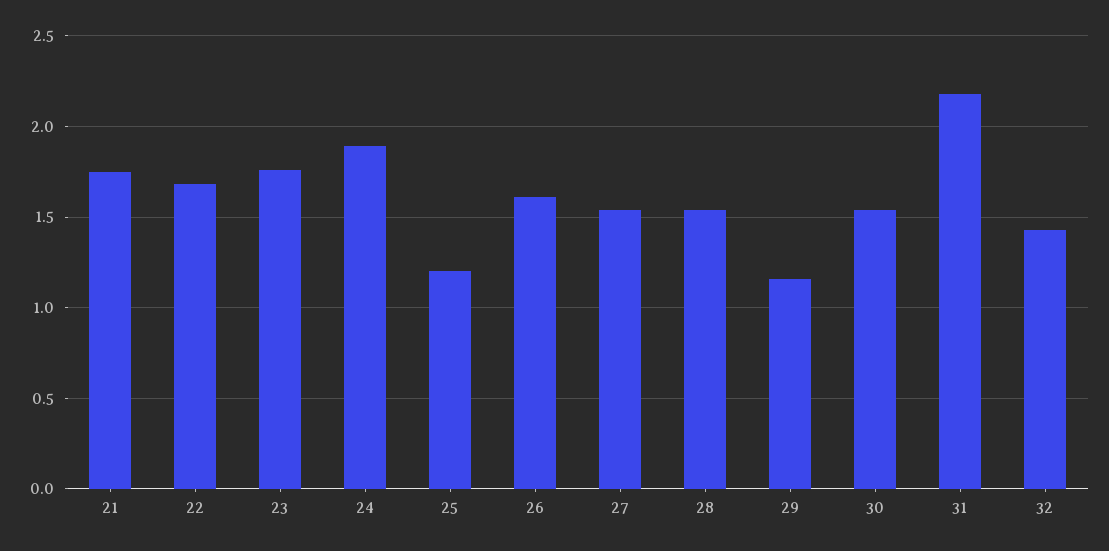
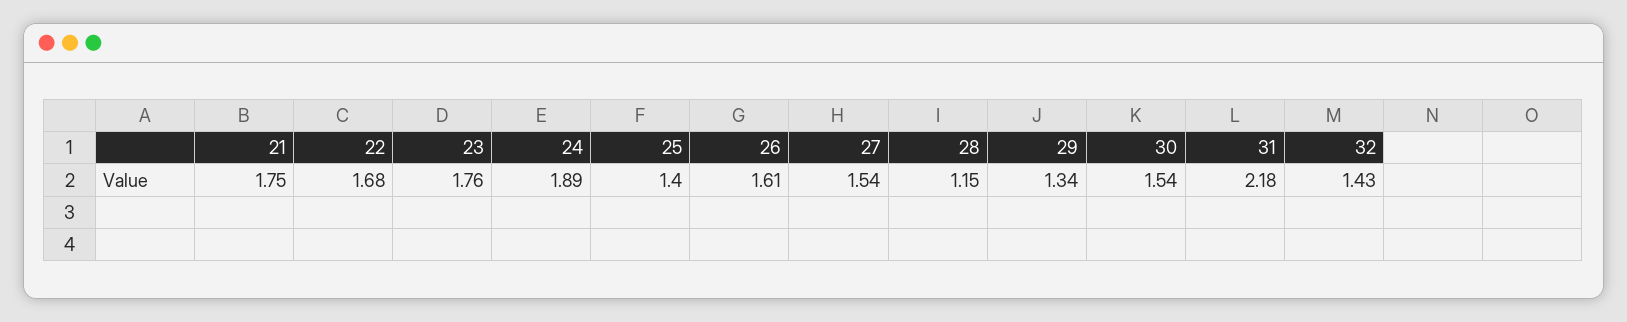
  {
    "21": 1.75,
    "22": 1.68,
    "23": 1.76,
    "24": 1.89,
-   "25": 1.2,
+   "25": 1.4,
    "26": 1.61,
    "27": 1.54,
-   "28": 1.55,
+   "28": 1.15,
-   "29": 1.15,
+   "29": 1.34,
    "30": 1.54,
    "31": 2.18,
    "32": 1.43
  }

